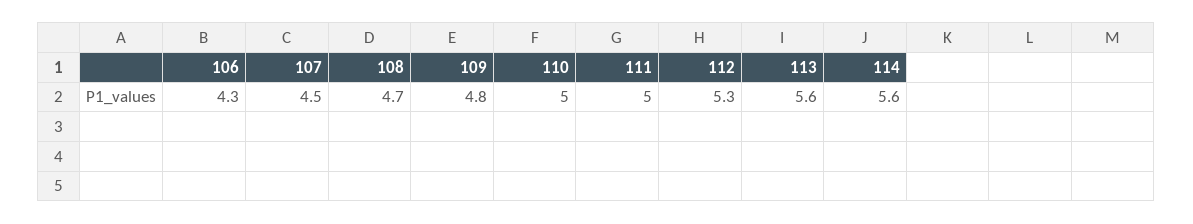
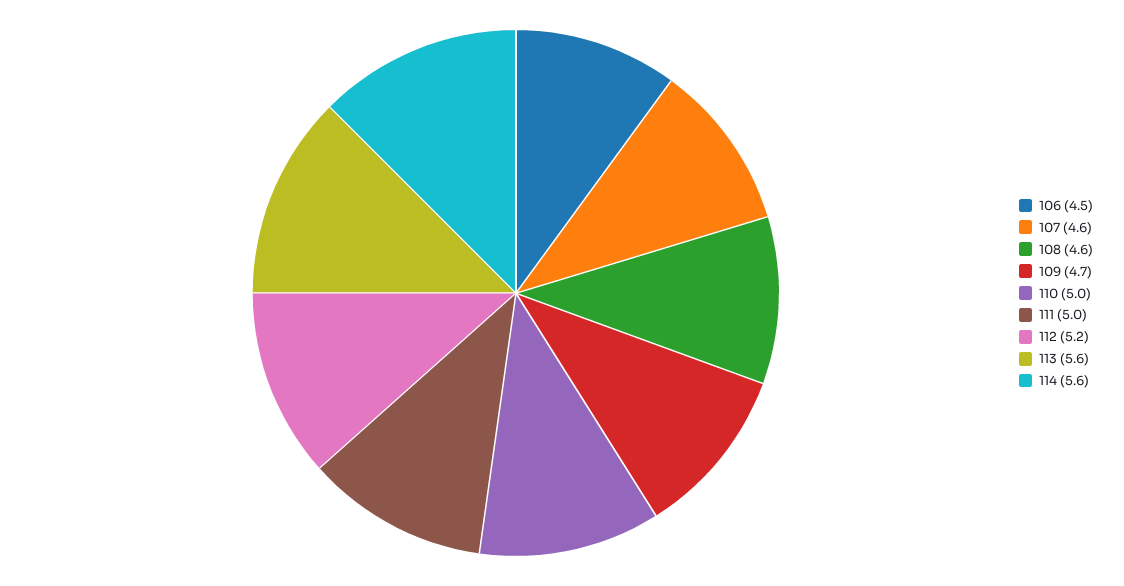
  {
-   "106": 4.3,
+   "106": 4.5,
-   "107": 4.5,
+   "107": 4.6,
-   "108": 4.7,
+   "108": 4.6,
-   "109": 4.8,
+   "109": 4.7,
    "110": 5,
    "111": 5,
-   "112": 5.3,
+   "112": 5.2,
    "113": 5.6,
    "114": 5.6
  }

